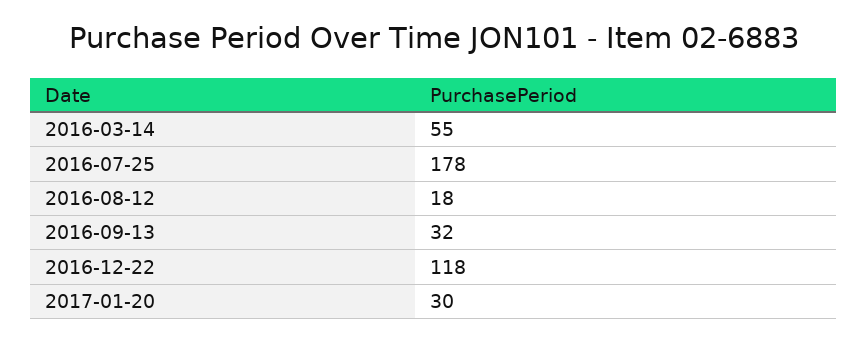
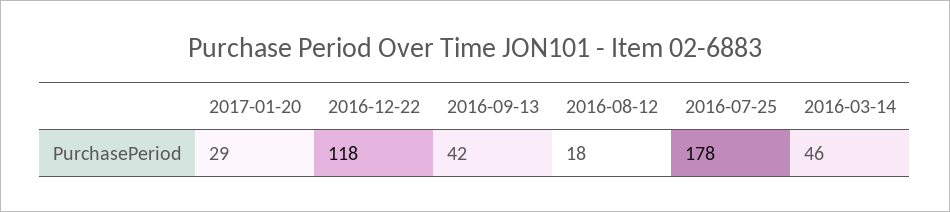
  {
-   "2016-03-14": 55,
+   "2016-03-14": 46,
    "2016-07-25": 178,
    "2016-08-12": 18,
-   "2016-09-13": 32,
+   "2016-09-13": 42,
    "2016-12-22": 118,
-   "2017-01-20": 30
+   "2017-01-20": 29
  }

